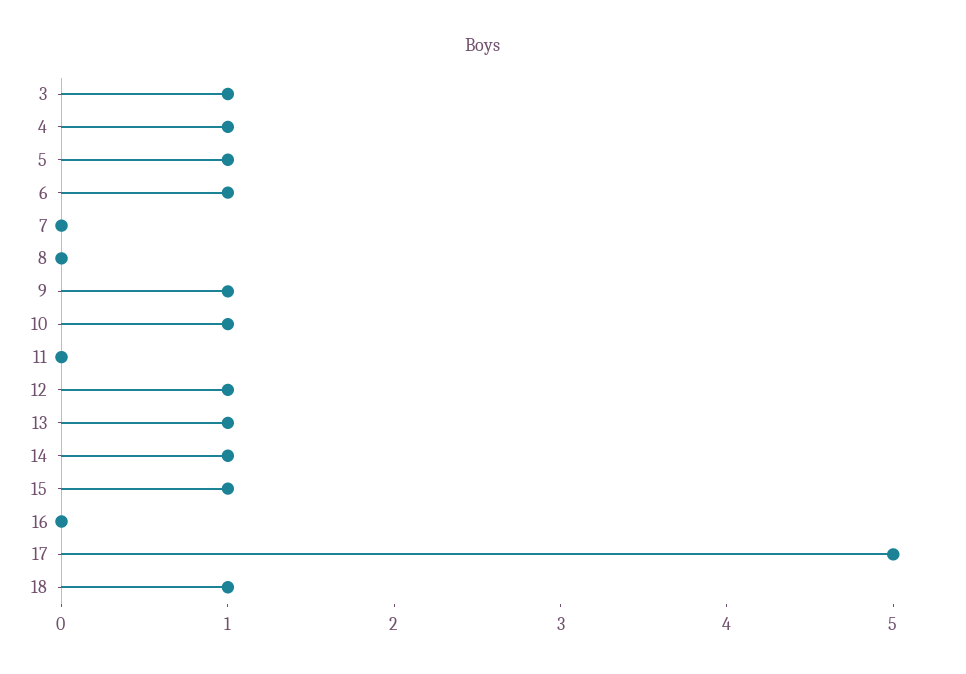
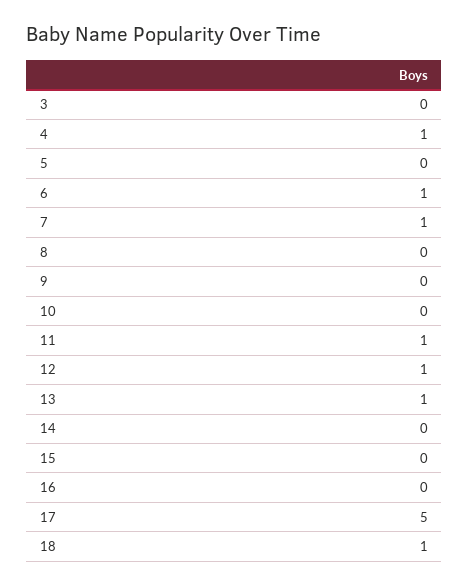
  {
-   "3": 1,
+   "3": 0,
    "4": 1,
-   "5": 1,
+   "5": 0,
    "6": 1,
-   "7": 0,
+   "7": 1,
    "8": 0,
-   "9": 1,
+   "9": 0,
-   "10": 1,
+   "10": 0,
-   "11": 0,
+   "11": 1,
    "12": 1,
    "13": 1,
-   "14": 1,
+   "14": 0,
-   "15": 1,
+   "15": 0,
    "16": 0,
    "17": 5,
    "18": 1
  }

